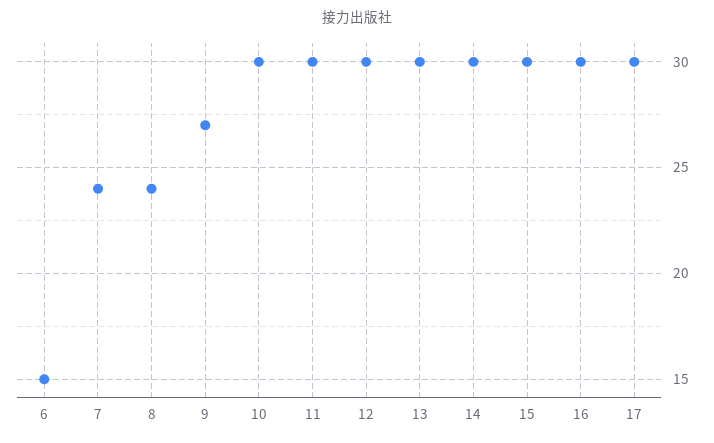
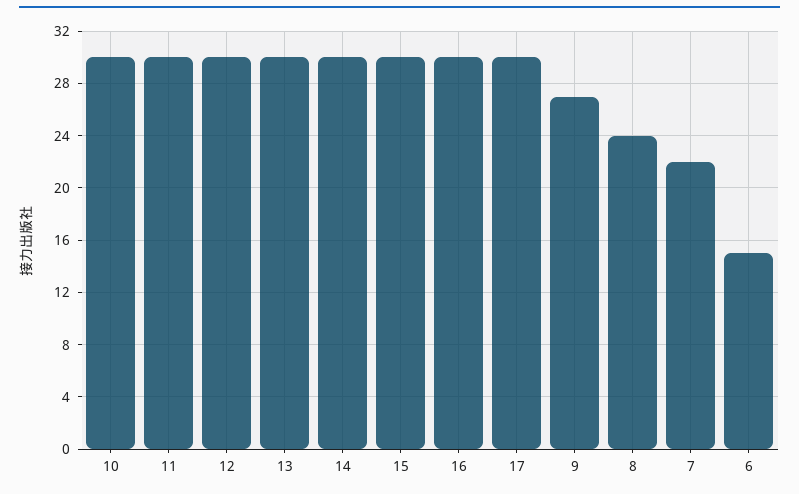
  {
    "6": 15,
-   "7": 24,
+   "7": 22,
    "8": 24,
    "9": 27,
    "10": 30,
    "11": 30,
    "12": 30,
    "13": 30,
    "14": 30,
    "15": 30,
    "16": 30,
    "17": 30
  }

